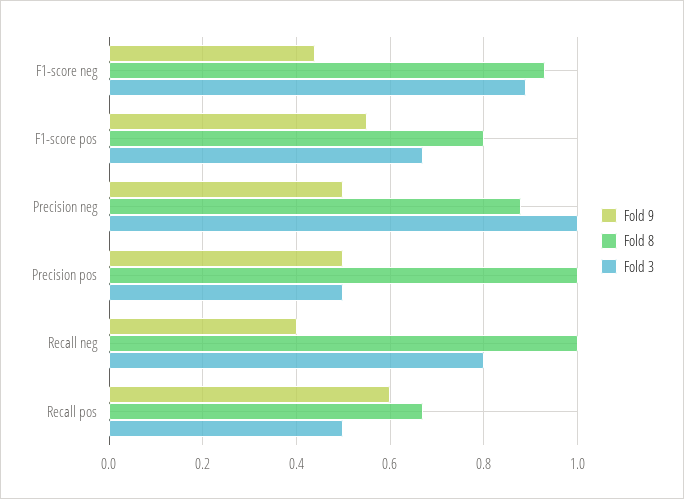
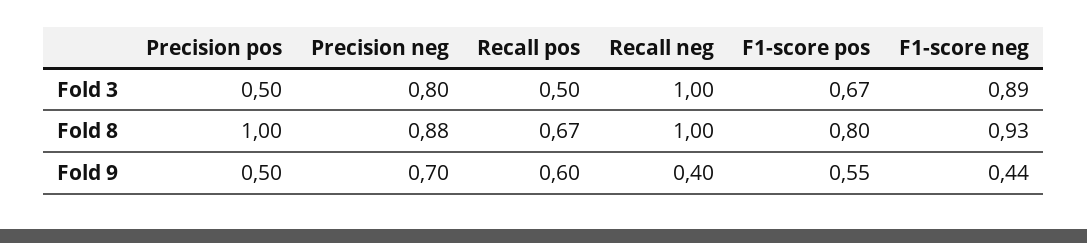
  {
    "Fold 9": {
      "F1-score neg": 0.44,
      "F1-score pos": 0.55,
-     "Precision neg": 0.5,
+     "Precision neg": 0.7,
      "Precision pos": 0.5,
      "Recall neg": 0.4,
      "Recall pos": 0.6
    },
    "Fold 8": {
      "F1-score neg": 0.93,
      "F1-score pos": 0.8,
      "Precision neg": 0.88,
      "Precision pos": 1,
      "Recall neg": 1,
      "Recall pos": 0.67
    },
    "Fold 3": {
      "F1-score neg": 0.89,
      "F1-score pos": 0.67,
-     "Precision neg": 1,
+     "Precision neg": 0.8,
      "Precision pos": 0.5,
-     "Recall neg": 0.8,
+     "Recall neg": 1,
      "Recall pos": 0.5
    }
  }

